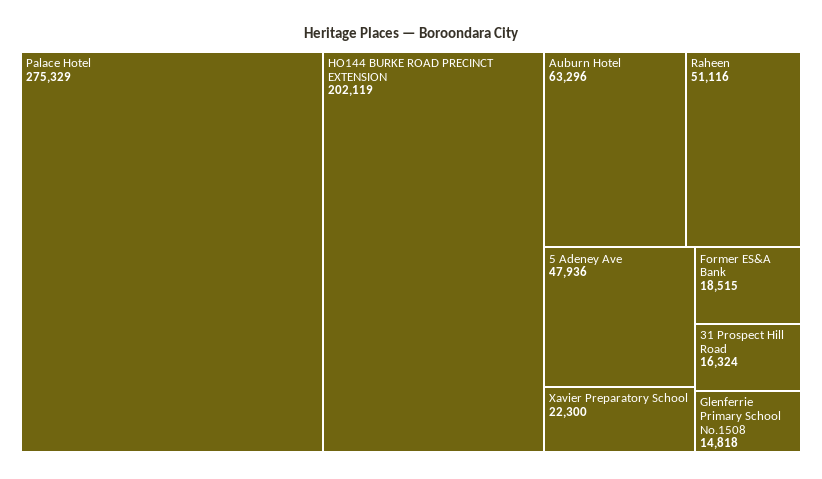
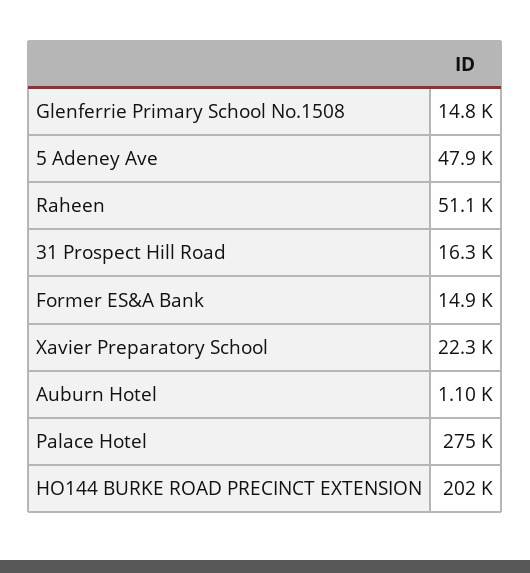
  {
    "Palace Hotel": 275329,
    "HO144 BURKE ROAD PRECINCT EXTENSION": 202119,
-   "Auburn Hotel": 63296,
+   "Auburn Hotel": 1100,
    "Raheen": 51116,
    "5 Adeney Ave": 47936,
    "Xavier Preparatory School": 22300,
-   "Former ES&A Bank": 18515,
+   "Former ES&A Bank": 14900,
    "31 Prospect Hill Road": 16324,
    "Glenferrie Primary School No.1508": 14818
  }

